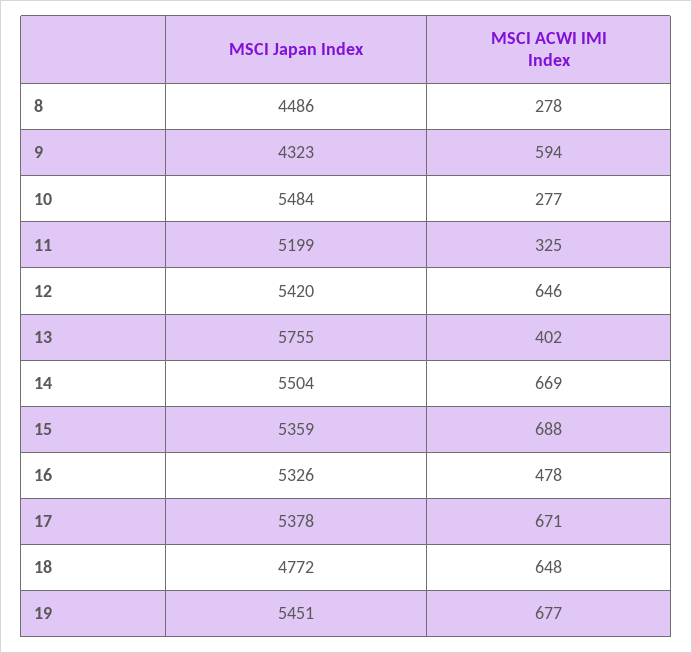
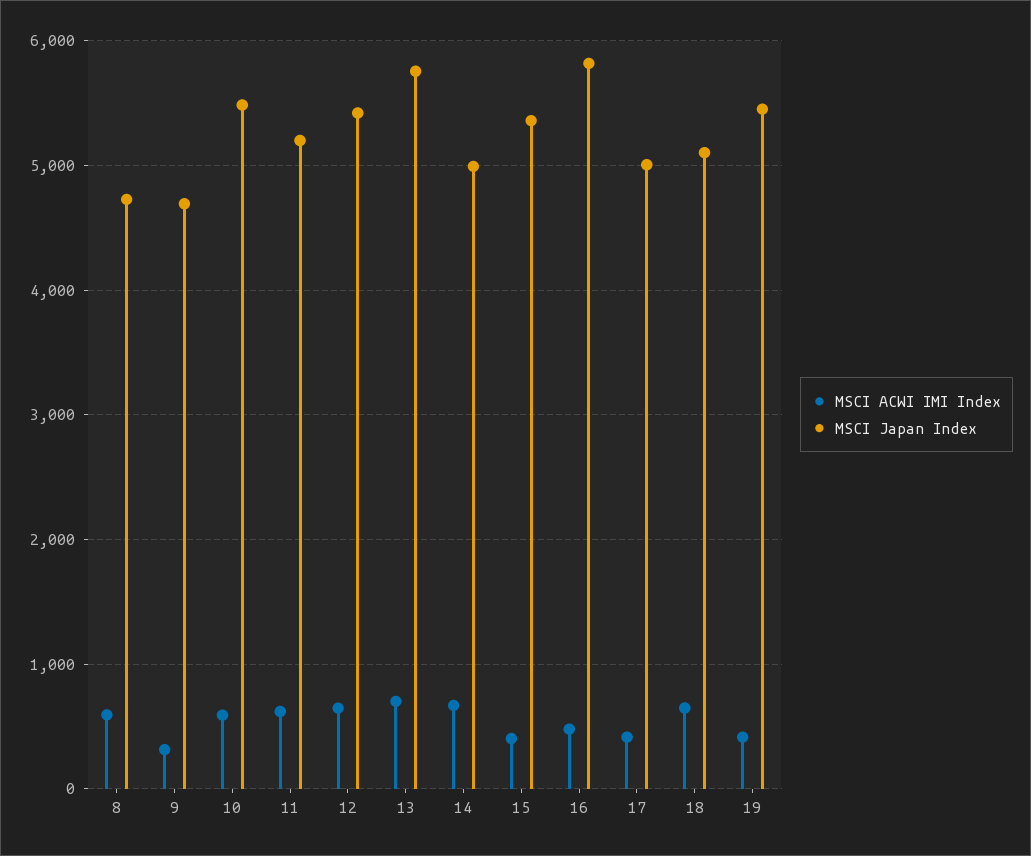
  {
    "MSCI Japan Index": {
-     "8": 4486,
+     "8": 4700,
-     "9": 4323,
+     "9": 4700,
      "10": 5484,
      "11": 5199,
      "12": 5420,
      "13": 5755,
-     "14": 5504,
+     "14": 5000,
      "15": 5359,
-     "16": 5326,
+     "16": 5800,
-     "17": 5378,
+     "17": 5000,
-     "18": 4772,
+     "18": 5100,
      "19": 5451
    },
    "MSCI ACWI IMI Index": {
-     "8": 278,
+     "8": 600,
-     "9": 594,
+     "9": 300,
-     "10": 277,
+     "10": 600,
-     "11": 325,
+     "11": 600,
      "12": 646,
-     "13": 402,
+     "13": 700,
      "14": 669,
-     "15": 688,
+     "15": 400,
      "16": 478,
-     "17": 671,
+     "17": 400,
      "18": 648,
-     "19": 677
+     "19": 400
    }
  }

